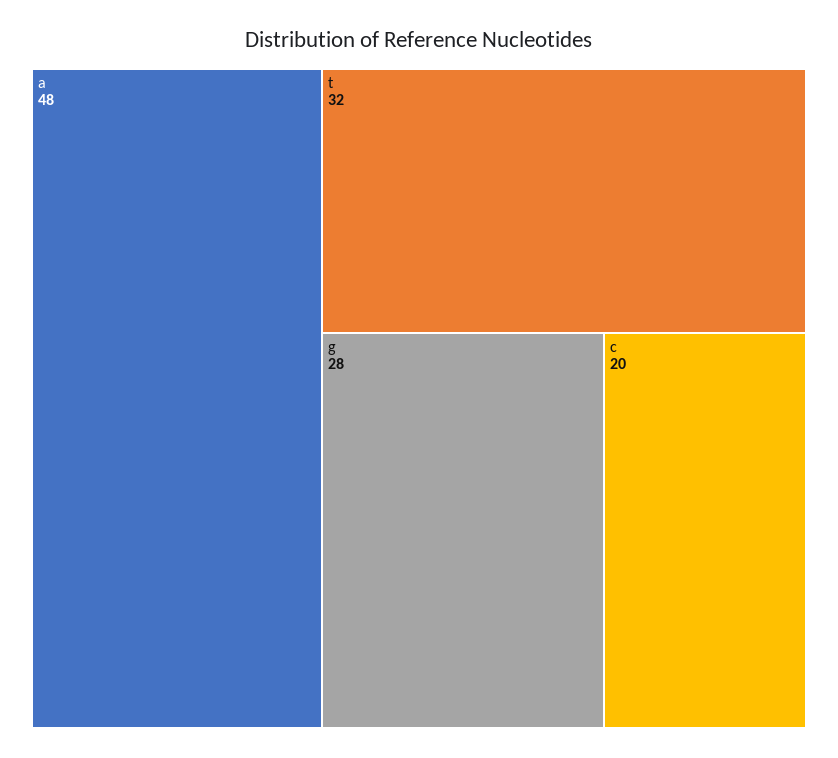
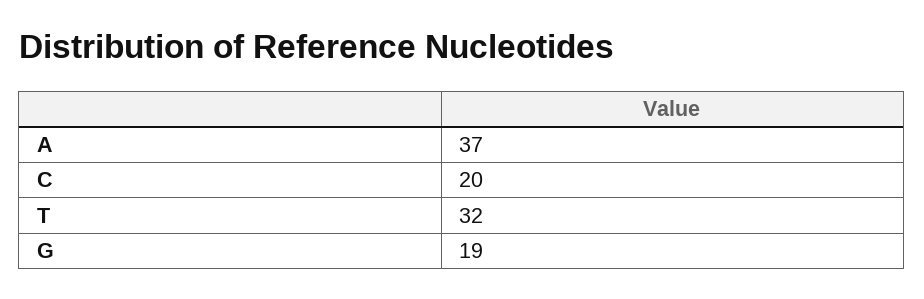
  {
-   "a": 48,
+   "a": 37,
    "t": 32,
-   "g": 28,
+   "g": 19,
    "c": 20
  }

